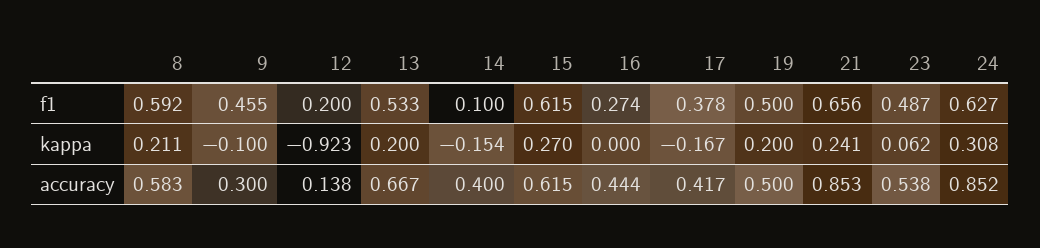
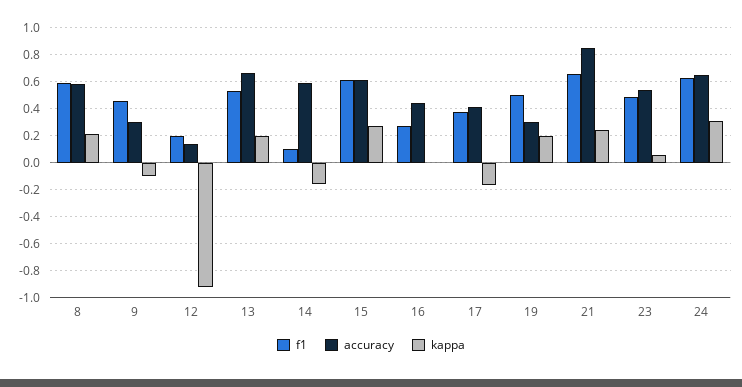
  {
    "f1": {
      "8": 0.592,
      "9": 0.455,
      "12": 0.2,
      "13": 0.533,
      "14": 0.1,
      "15": 0.615,
      "16": 0.274,
      "17": 0.378,
      "19": 0.5,
      "21": 0.656,
      "23": 0.487,
      "24": 0.627
    },
    "kappa": {
      "8": 0.211,
      "9": -0.1,
      "12": -0.923,
      "13": 0.2,
      "14": -0.154,
      "15": 0.27,
      "16": 0,
      "17": -0.167,
      "19": 0.2,
      "21": 0.241,
      "23": 0.062,
      "24": 0.308
    },
    "accuracy": {
      "8": 0.583,
      "9": 0.3,
      "12": 0.138,
      "13": 0.667,
-     "14": 0.4,
+     "14": 0.6,
      "15": 0.615,
      "16": 0.444,
      "17": 0.417,
-     "19": 0.5,
+     "19": 0.3,
      "21": 0.853,
      "23": 0.538,
-     "24": 0.852
+     "24": 0.65
    }
  }

